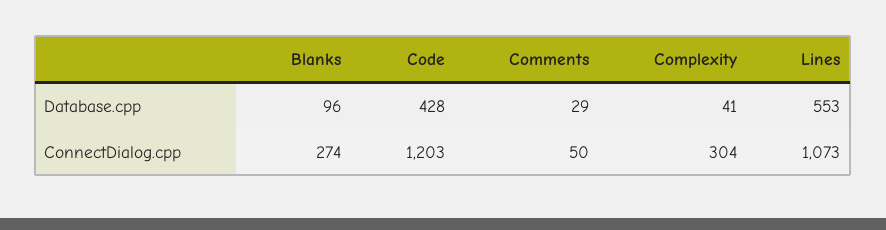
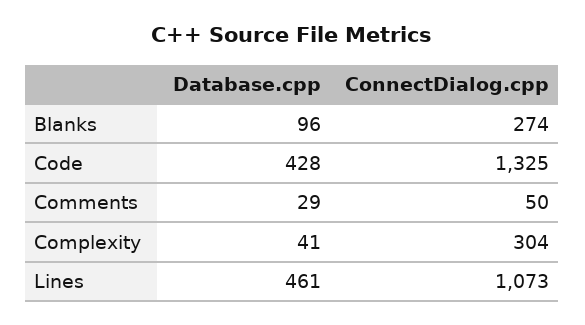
  {
    "Blanks": {
      "Database.cpp": 96,
      "ConnectDialog.cpp": 274
    },
    "Code": {
      "Database.cpp": 428,
-     "ConnectDialog.cpp": 1203
+     "ConnectDialog.cpp": 1325
    },
    "Comments": {
      "Database.cpp": 29,
      "ConnectDialog.cpp": 50
    },
    "Complexity": {
      "Database.cpp": 41,
      "ConnectDialog.cpp": 304
    },
    "Lines": {
-     "Database.cpp": 553,
+     "Database.cpp": 461,
      "ConnectDialog.cpp": 1073
    }
  }

